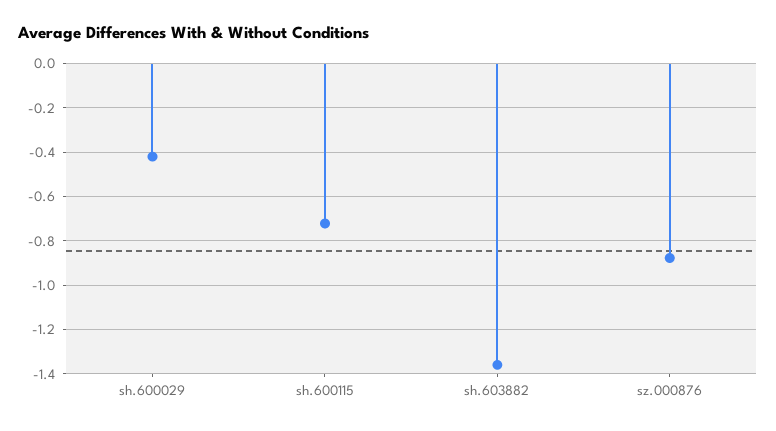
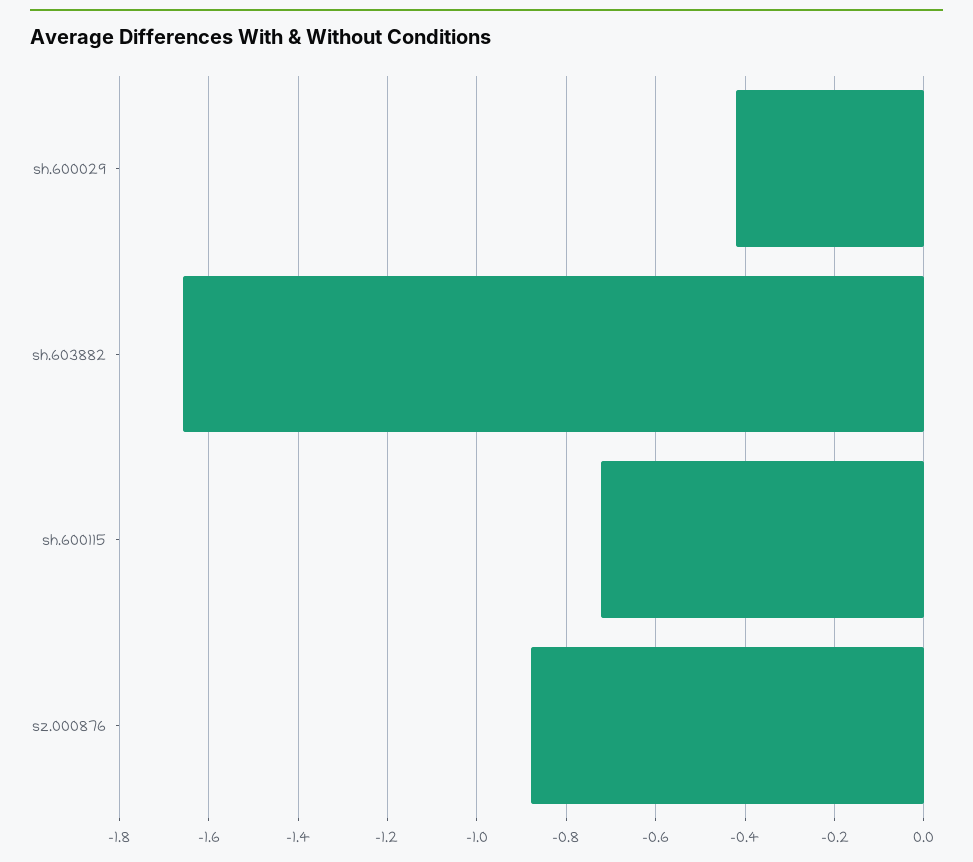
  {
    "sh.600029": -0.42,
    "sh.600115": -0.72,
-   "sh.603882": -1.35,
+   "sh.603882": -1.66,
    "sz.000876": -0.88
  }

